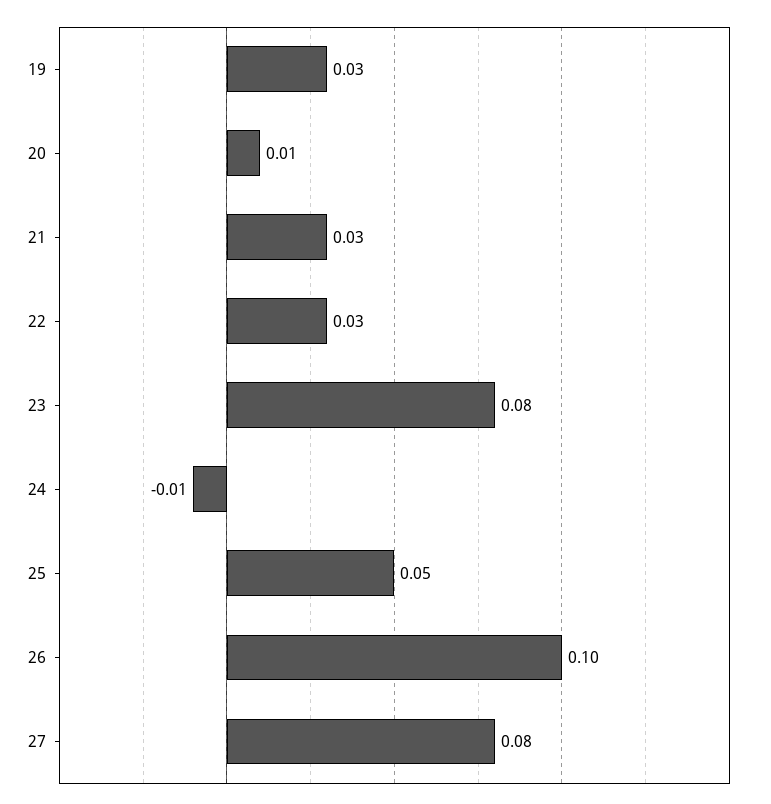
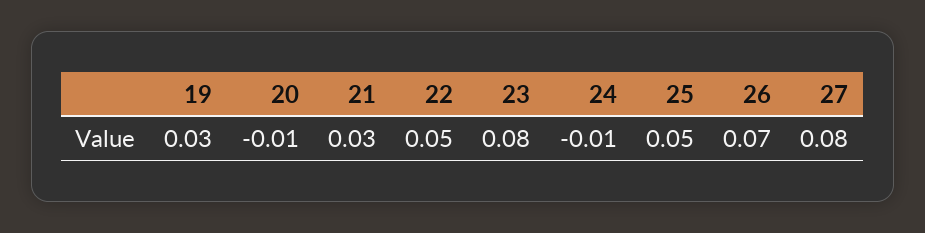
  {
    "19": 0.03,
-   "20": 0.01,
+   "20": -0.01,
    "21": 0.03,
-   "22": 0.03,
+   "22": 0.05,
    "23": 0.08,
    "24": -0.01,
    "25": 0.05,
-   "26": 0.1,
+   "26": 0.07,
    "27": 0.08
  }

